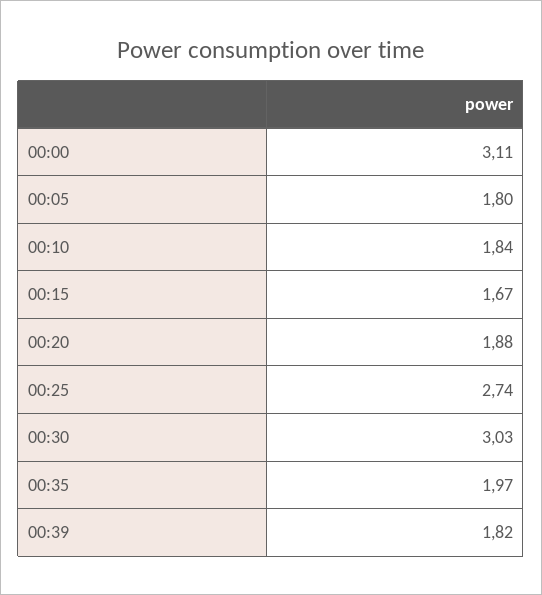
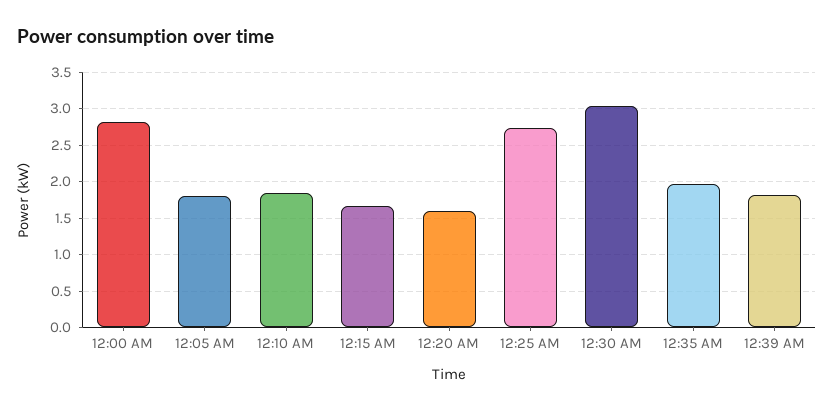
  {
-   "00:00": 3.11,
+   "00:00": 2.8,
    "00:05": 1.8,
    "00:10": 1.84,
    "00:15": 1.67,
-   "00:20": 1.88,
+   "00:20": 1.6,
    "00:25": 2.74,
    "00:30": 3.03,
    "00:35": 1.97,
    "00:39": 1.82
  }

